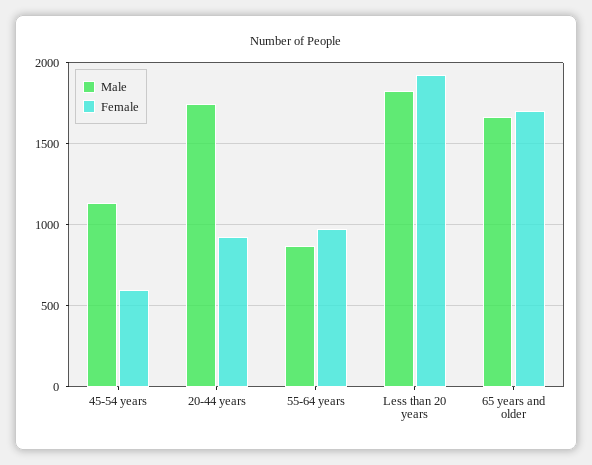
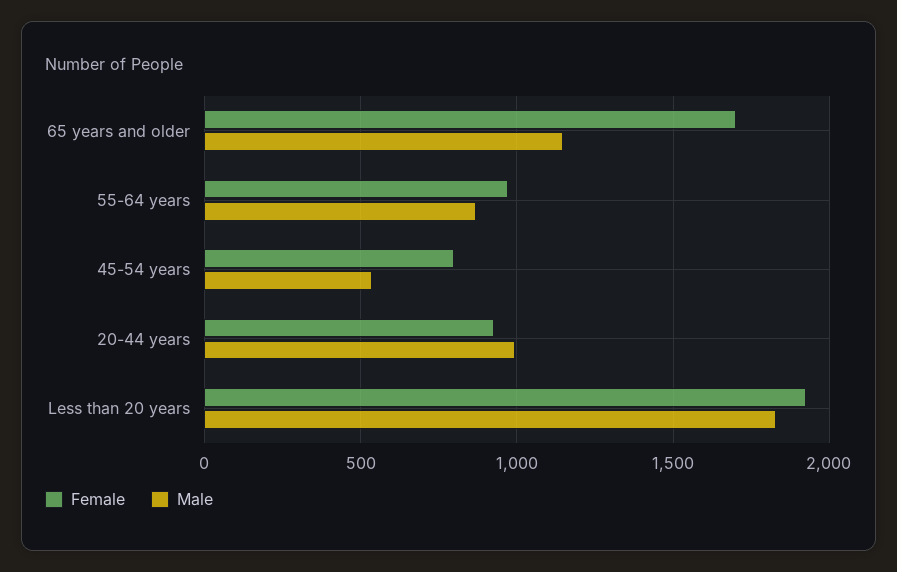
  {
    "Male": {
-     "45-54 years": 1150,
+     "45-54 years": 550,
-     "20-44 years": 1750,
+     "20-44 years": 1000,
      "55-64 years": 850,
      "Less than 20 years": 1850,
-     "65 years and older": 1650
+     "65 years and older": 1150
    },
    "Female": {
-     "45-54 years": 600,
+     "45-54 years": 800,
      "20-44 years": 950,
      "55-64 years": 950,
      "Less than 20 years": 1900,
      "65 years and older": 1700
    }
  }

